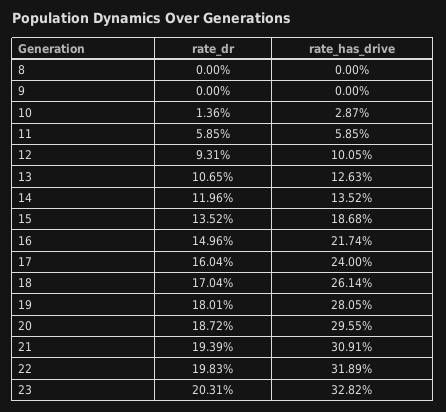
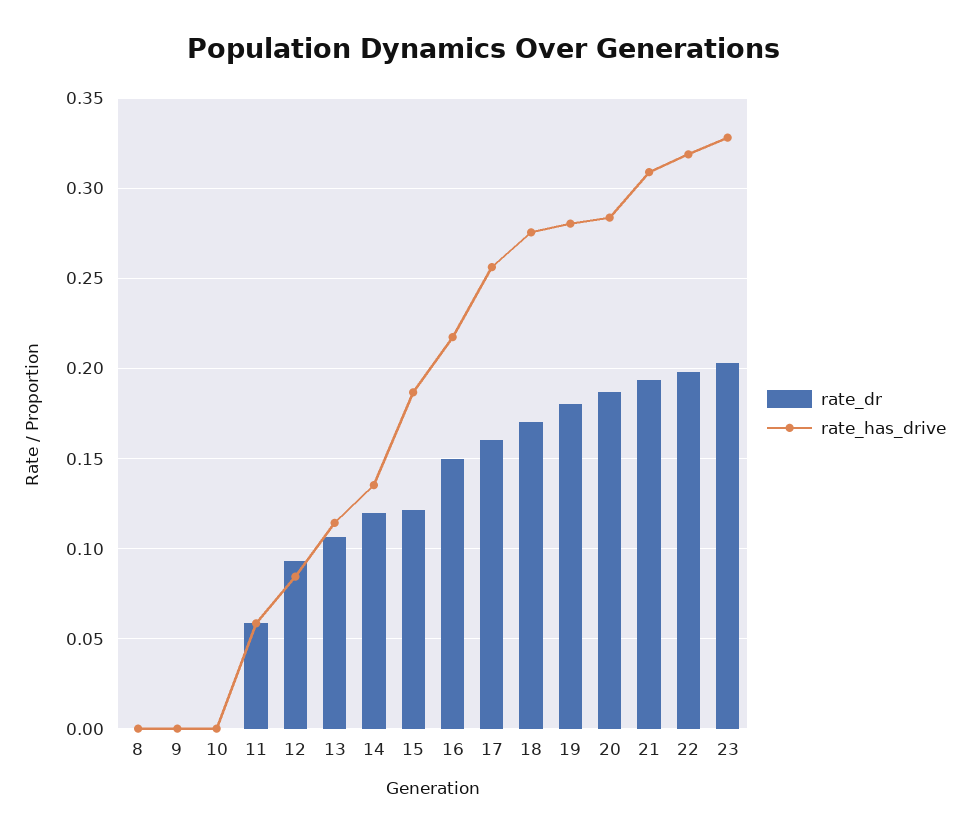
  {
    "rate_dr": {
      "8": 0,
      "9": 0,
-     "10": 0.0136,
+     "10": 0,
      "11": 0.0585,
      "12": 0.0931,
      "13": 0.1065,
      "14": 0.1196,
-     "15": 0.1352,
+     "15": 0.12,
      "16": 0.1496,
      "17": 0.1604,
      "18": 0.1704,
      "19": 0.1801,
      "20": 0.1872,
      "21": 0.1939,
      "22": 0.1983,
      "23": 0.2031
    },
    "rate_has_drive": {
      "8": 0,
      "9": 0,
-     "10": 0.0287,
+     "10": 0,
      "11": 0.0585,
-     "12": 0.1005,
+     "12": 0.085,
-     "13": 0.1263,
+     "13": 0.115,
      "14": 0.1352,
      "15": 0.1868,
      "16": 0.2174,
-     "17": 0.24,
+     "17": 0.255,
-     "18": 0.2614,
+     "18": 0.275,
      "19": 0.2805,
-     "20": 0.2955,
+     "20": 0.285,
      "21": 0.3091,
      "22": 0.3189,
      "23": 0.3282
    }
  }

